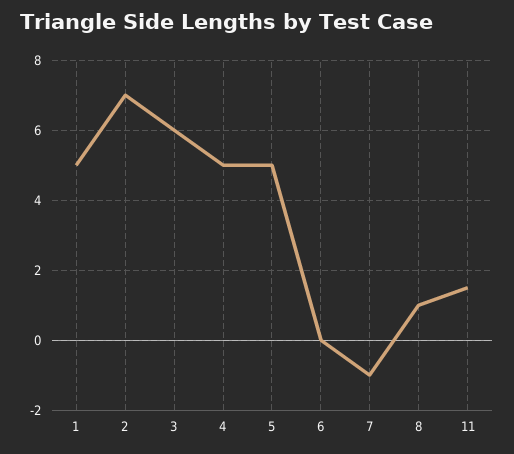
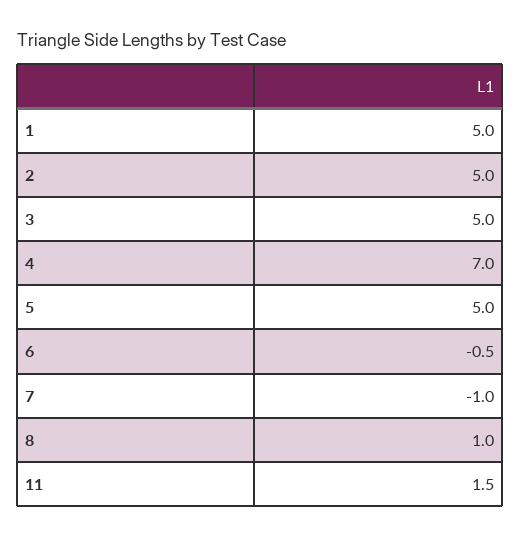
  {
    "1": 5,
-   "2": 7,
+   "2": 5,
-   "3": 6,
+   "3": 5,
-   "4": 5,
+   "4": 7,
    "5": 5,
-   "6": 0,
+   "6": -0.5,
    "7": -1,
    "8": 1,
    "11": 1.5
  }

